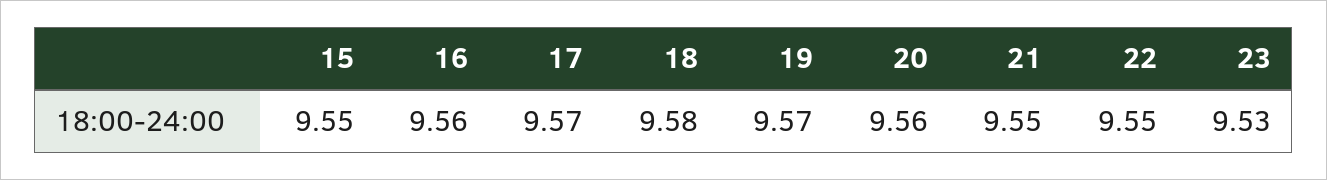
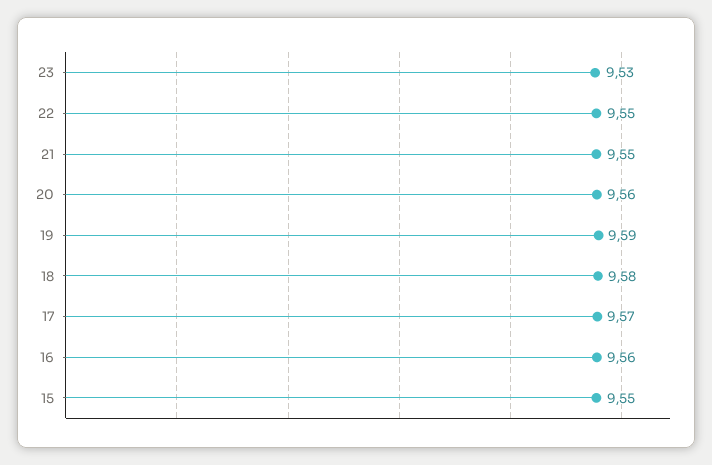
  {
    "15": 9.55,
    "16": 9.56,
    "17": 9.57,
    "18": 9.58,
-   "19": 9.57,
+   "19": 9.59,
    "20": 9.56,
    "21": 9.55,
    "22": 9.55,
    "23": 9.53
  }

